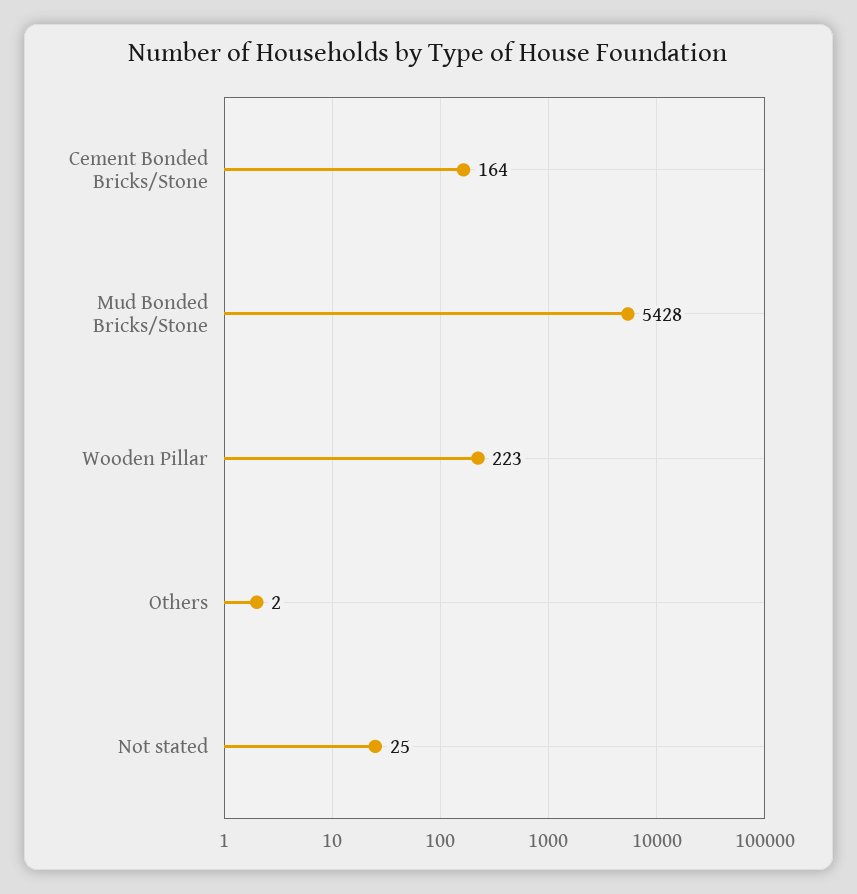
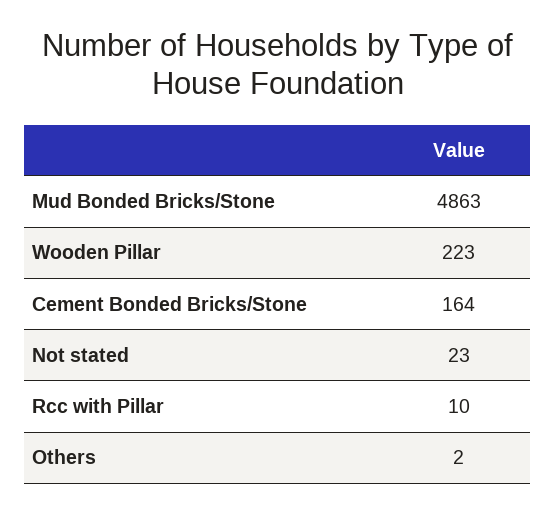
  {
    "Cement Bonded Bricks/Stone": 164,
-   "Mud Bonded Bricks/Stone": 5428,
+   "Mud Bonded Bricks/Stone": 4863,
    "Wooden Pillar": 223,
    "Others": 2,
-   "Not stated": 25
+   "Not stated": 23,
+   "Rcc with Pillar": 10
  }

